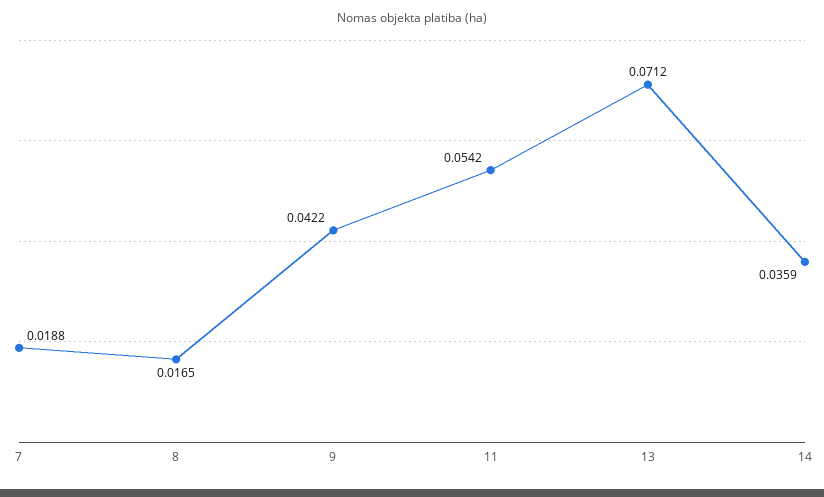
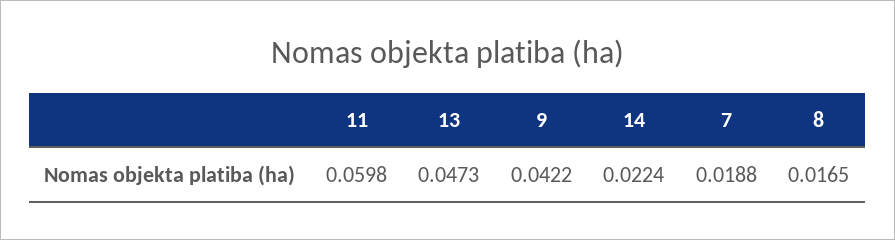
  {
    "7": 0.0188,
    "8": 0.0165,
    "9": 0.0422,
-   "11": 0.0542,
+   "11": 0.0598,
-   "13": 0.0712,
+   "13": 0.0473,
-   "14": 0.0359
+   "14": 0.0224
  }

